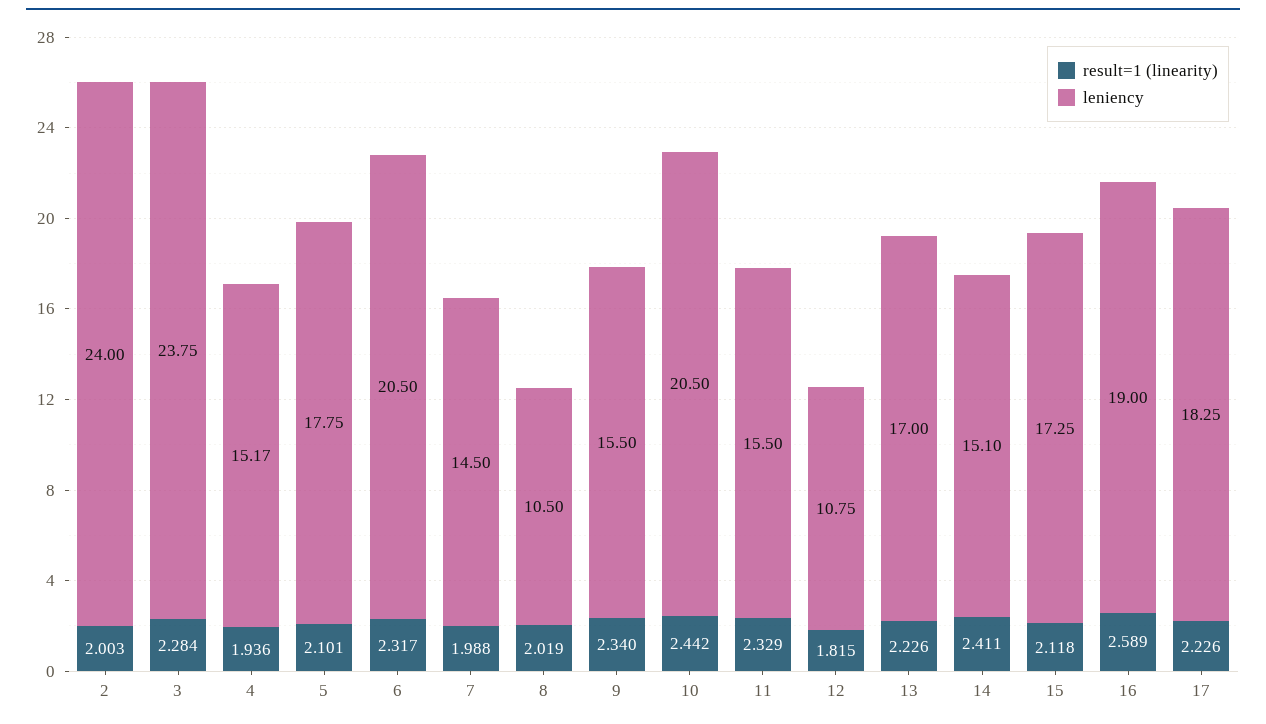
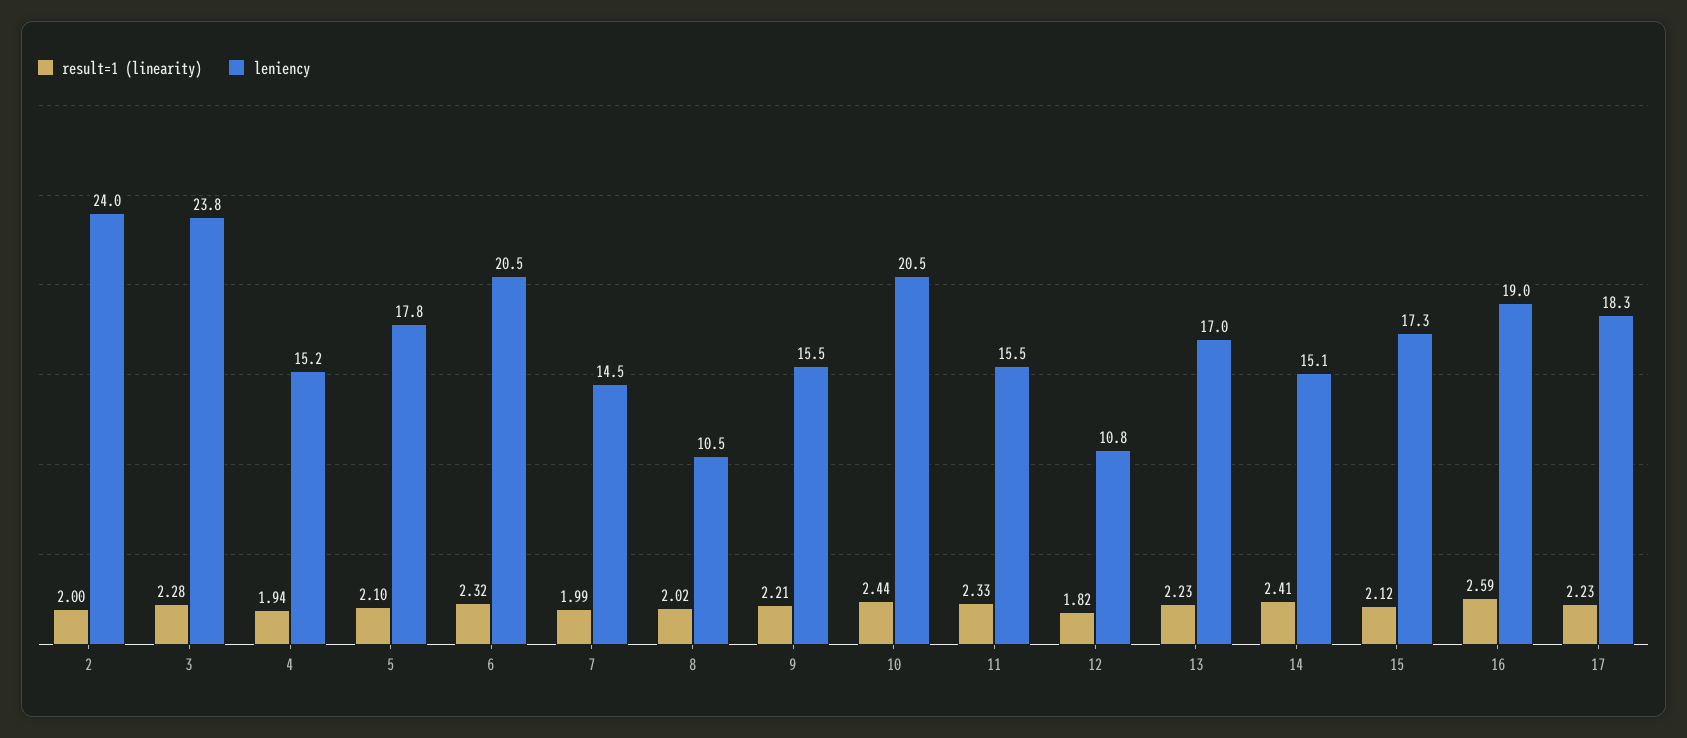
  {
    "result=1 (linearity)": {
      "2": 2.003,
      "3": 2.284,
      "4": 1.936,
      "5": 2.101,
      "6": 2.317,
      "7": 1.988,
      "8": 2.019,
-     "9": 2.34,
+     "9": 2.21,
      "10": 2.442,
      "11": 2.329,
      "12": 1.815,
      "13": 2.226,
      "14": 2.411,
      "15": 2.118,
      "16": 2.589,
      "17": 2.226
    },
    "leniency": {
      "2": 24,
      "3": 23.75,
      "4": 15.17,
      "5": 17.75,
      "6": 20.5,
      "7": 14.5,
      "8": 10.5,
      "9": 15.5,
      "10": 20.5,
      "11": 15.5,
      "12": 10.75,
      "13": 17,
      "14": 15.1,
      "15": 17.25,
      "16": 19,
      "17": 18.25
    }
  }

